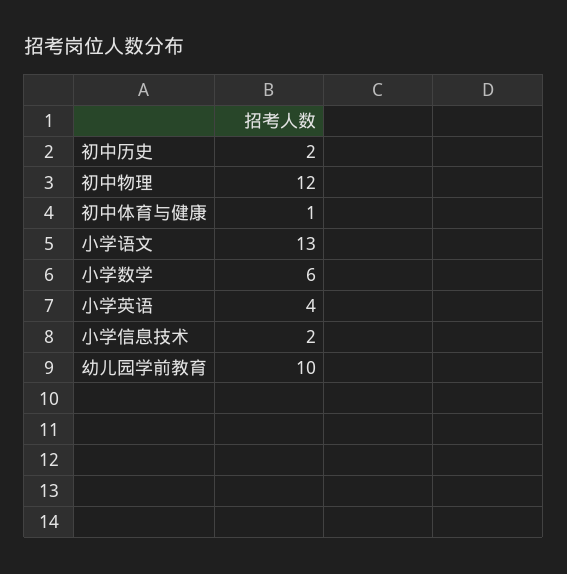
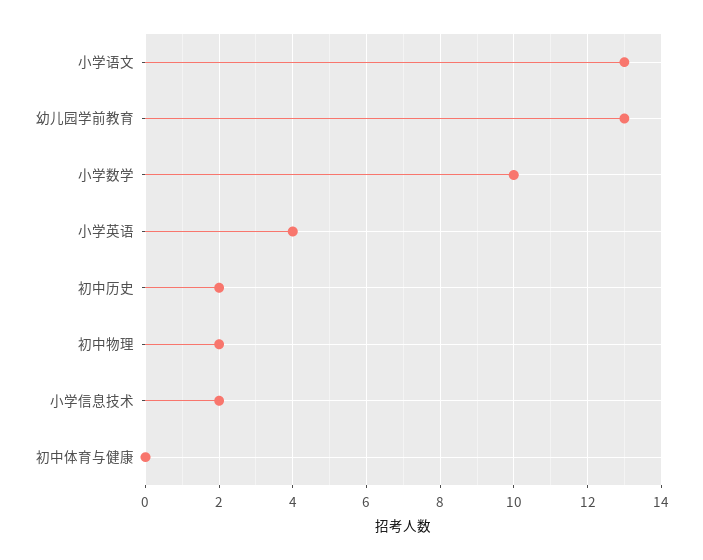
  {
    "初中历史": 2,
-   "初中物理": 12,
+   "初中物理": 2,
-   "初中体育与健康": 1,
+   "初中体育与健康": 0,
    "小学语文": 13,
-   "小学数学": 6,
+   "小学数学": 10,
    "小学英语": 4,
    "小学信息技术": 2,
-   "幼儿园学前教育": 10
+   "幼儿园学前教育": 13
  }

